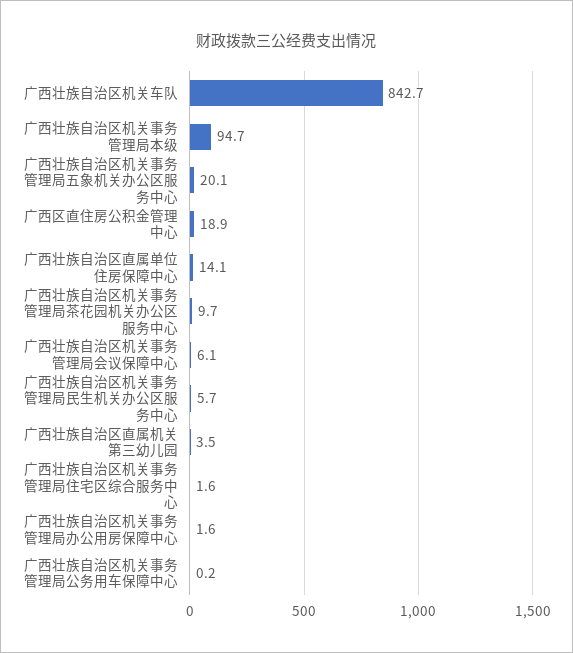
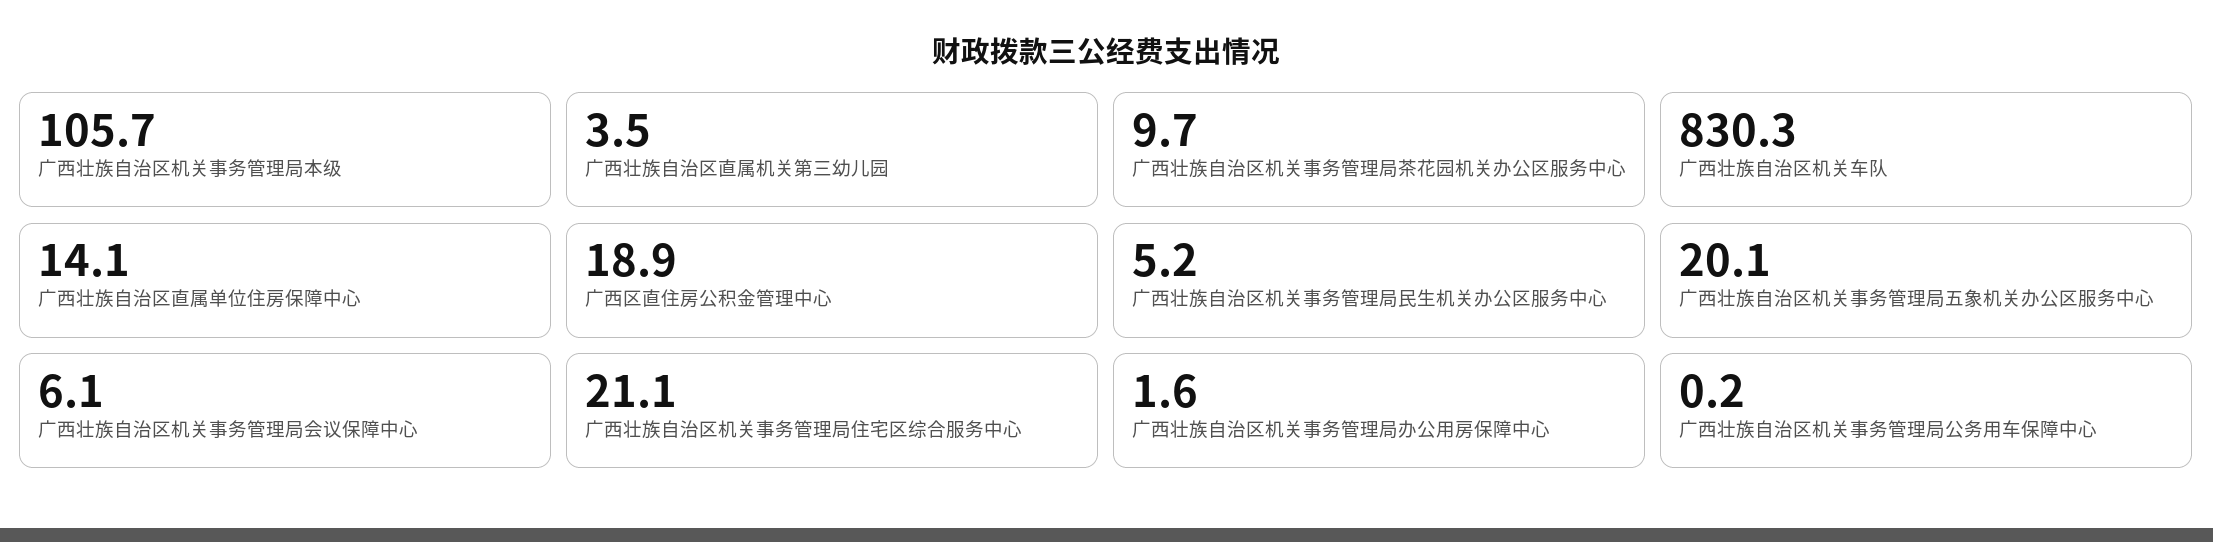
  {
-   "广西壮族自治区机关车队": 842.7,
+   "广西壮族自治区机关车队": 830.3,
-   "广西壮族自治区机关事务管理局本级": 94.7,
+   "广西壮族自治区机关事务管理局本级": 105.7,
    "广西壮族自治区机关事务管理局五象机关办公区服务中心": 20.1,
    "广西区直住房公积金管理中心": 18.9,
    "广西壮族自治区直属单位住房保障中心": 14.1,
    "广西壮族自治区机关事务管理局茶花园机关办公区服务中心": 9.7,
    "广西壮族自治区机关事务管理局会议保障中心": 6.1,
-   "广西壮族自治区机关事务管理局民生机关办公区服务中心": 5.7,
+   "广西壮族自治区机关事务管理局民生机关办公区服务中心": 5.2,
    "广西壮族自治区直属机关第三幼儿园": 3.5,
-   "广西壮族自治区机关事务管理局住宅区综合服务中心": 1.6,
+   "广西壮族自治区机关事务管理局住宅区综合服务中心": 21.1,
    "广西壮族自治区机关事务管理局办公用房保障中心": 1.6,
    "广西壮族自治区机关事务管理局公务用车保障中心": 0.2
  }

